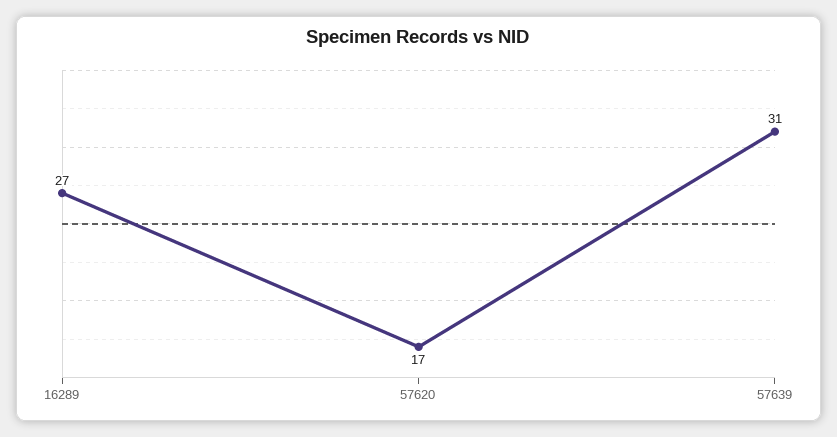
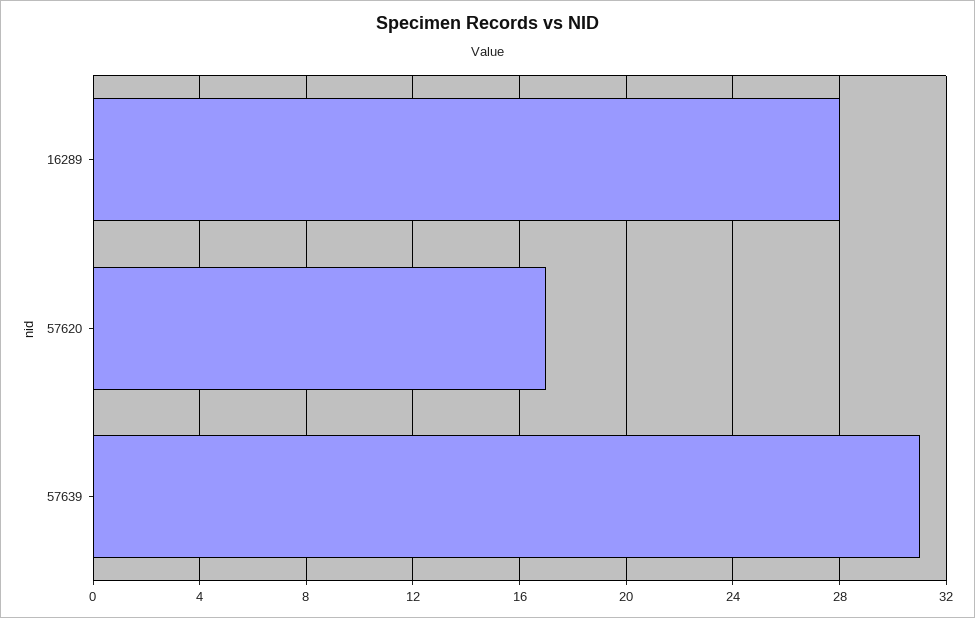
  {
-   "16289": 27,
+   "16289": 28,
    "57620": 17,
    "57639": 31
  }

